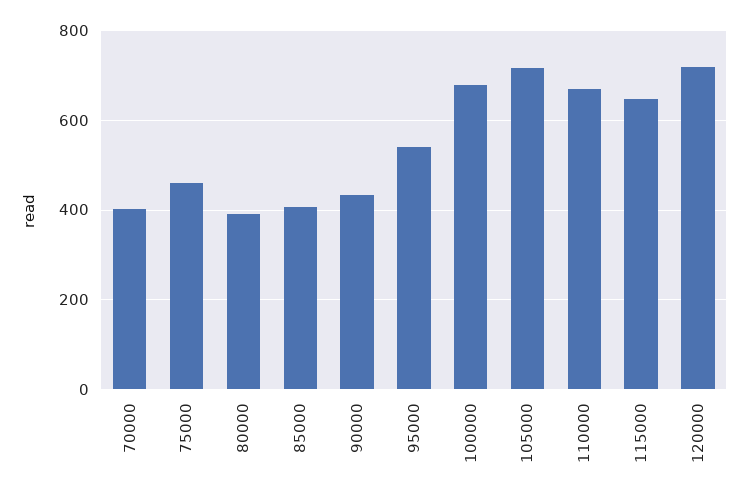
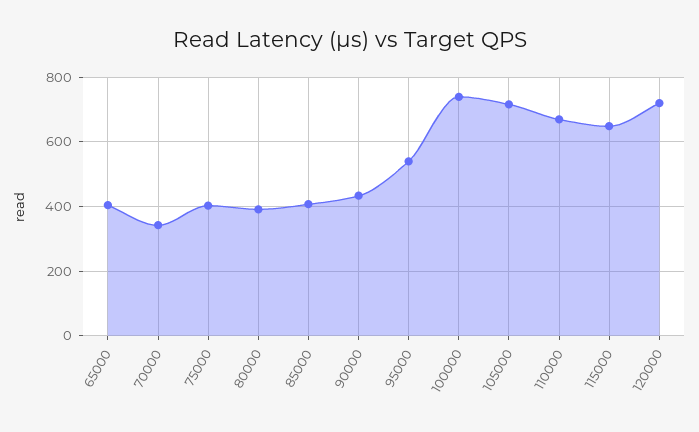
  {
-   "70000": 400,
+   "70000": 340,
-   "75000": 460,
+   "75000": 400,
    "80000": 400,
    "85000": 400,
    "90000": 440,
    "95000": 540,
-   "100000": 680,
+   "100000": 740,
    "105000": 720,
    "110000": 660,
    "115000": 640,
-   "120000": 720
+   "120000": 720,
+   "65000": 400
  }

